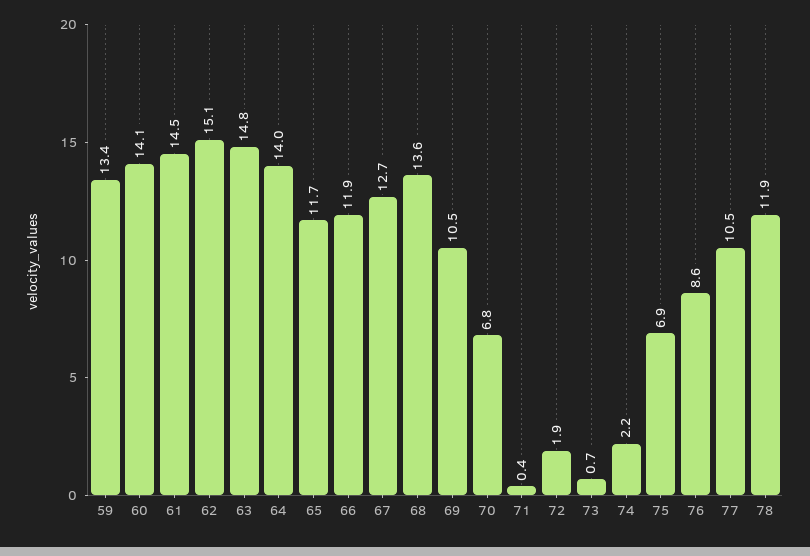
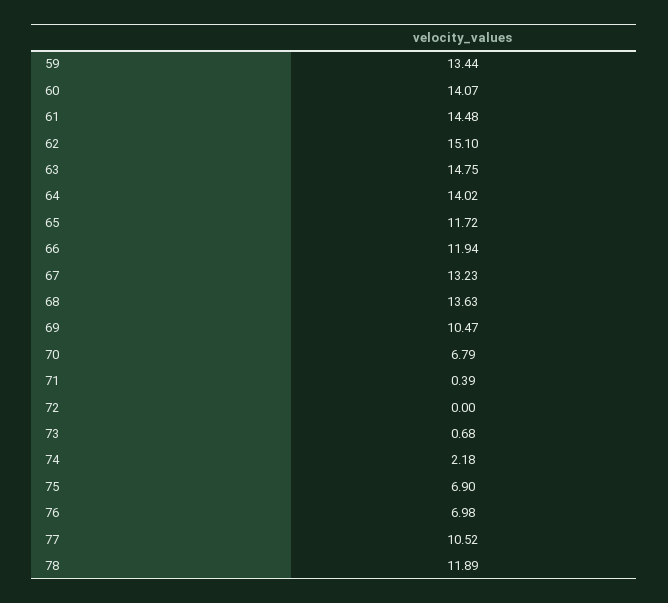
  {
    "59": 13.44,
    "60": 14.07,
    "61": 14.48,
    "62": 15.1,
    "63": 14.75,
    "64": 14.02,
    "65": 11.72,
    "66": 11.94,
-   "67": 12.7,
+   "67": 13.23,
    "68": 13.63,
    "69": 10.47,
    "70": 6.79,
    "71": 0.39,
-   "72": 1.9,
+   "72": 0,
    "73": 0.68,
    "74": 2.18,
    "75": 6.9,
-   "76": 8.6,
+   "76": 6.98,
    "77": 10.52,
    "78": 11.89
  }

